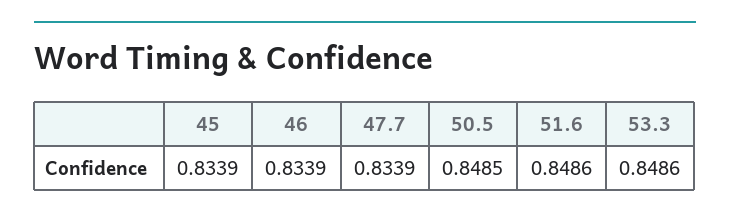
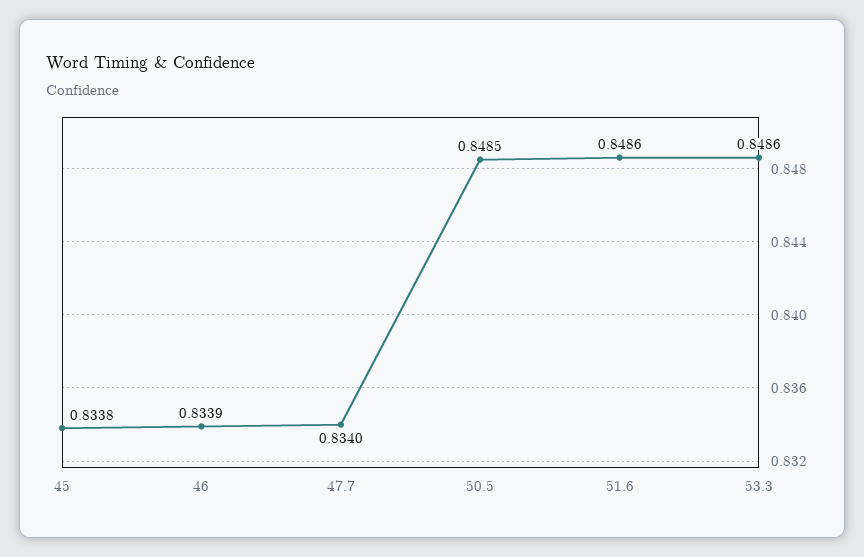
  {
-   "45": 0.8339,
+   "45": 0.8338,
    "46": 0.8339,
-   "47.7": 0.8339,
+   "47.7": 0.834,
    "50.5": 0.8485,
    "51.6": 0.8486,
    "53.3": 0.8486
  }

